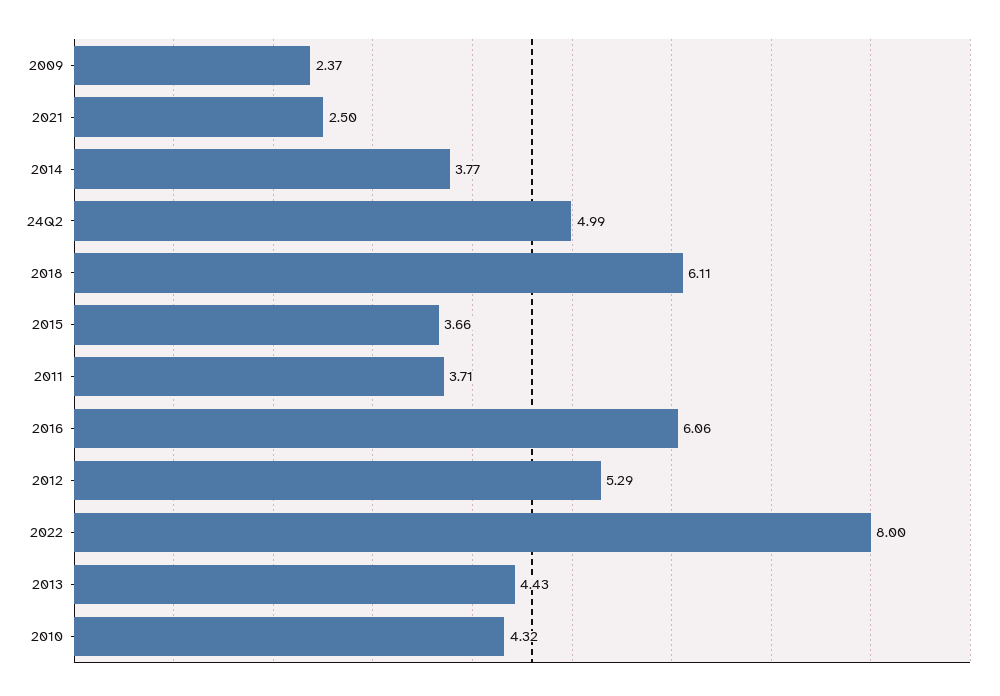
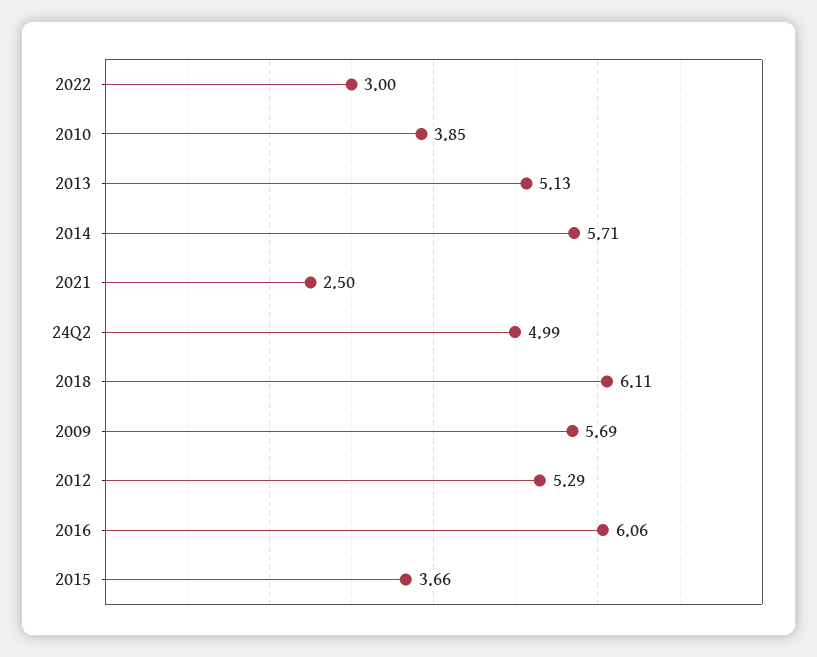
  {
-   "2009": 2.37,
+   "2009": 5.69,
    "2021": 2.5,
-   "2014": 3.77,
+   "2014": 5.71,
    "24Q2": 4.99,
    "2018": 6.11,
    "2015": 3.66,
-   "2011": 3.71,
    "2016": 6.06,
    "2012": 5.29,
-   "2022": 8,
+   "2022": 3,
-   "2013": 4.43,
+   "2013": 5.13,
-   "2010": 4.32
+   "2010": 3.85
  }

